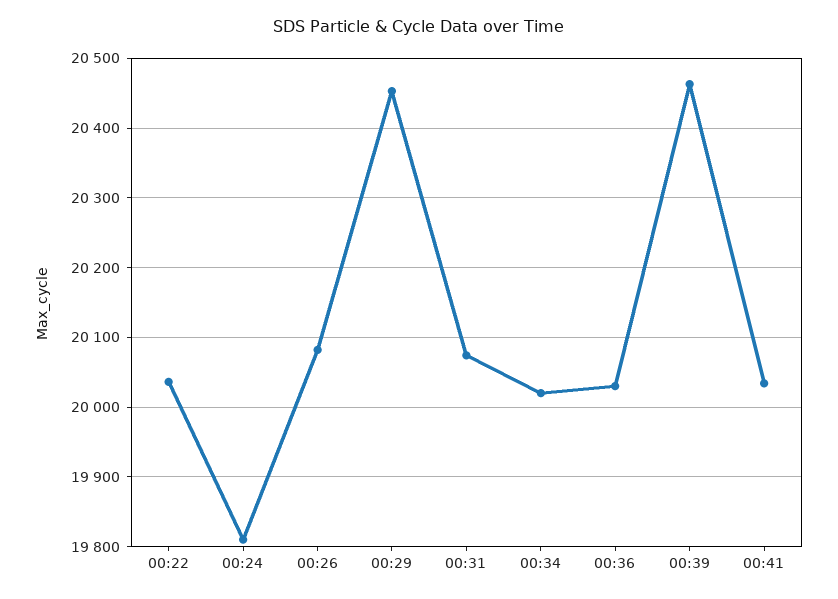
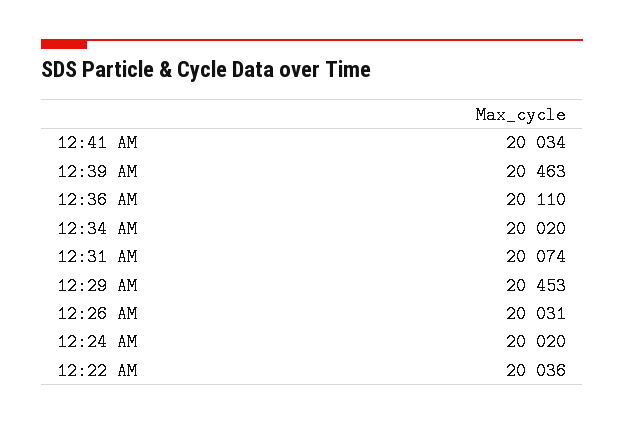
  {
    "00:22": 20036,
-   "00:24": 19810,
+   "00:24": 20020,
-   "00:26": 20080,
+   "00:26": 20031,
    "00:29": 20453,
    "00:31": 20074,
    "00:34": 20020,
-   "00:36": 20030,
+   "00:36": 20110,
    "00:39": 20463,
    "00:41": 20034
  }

